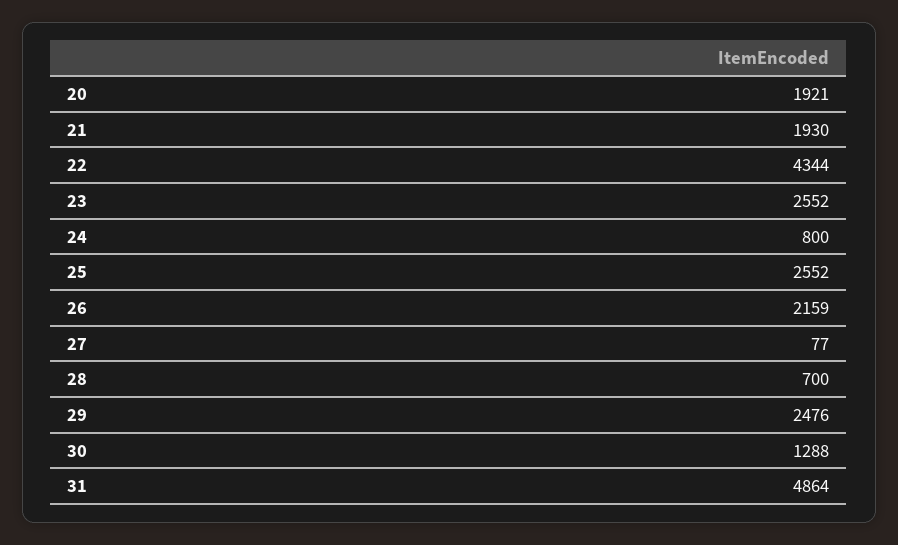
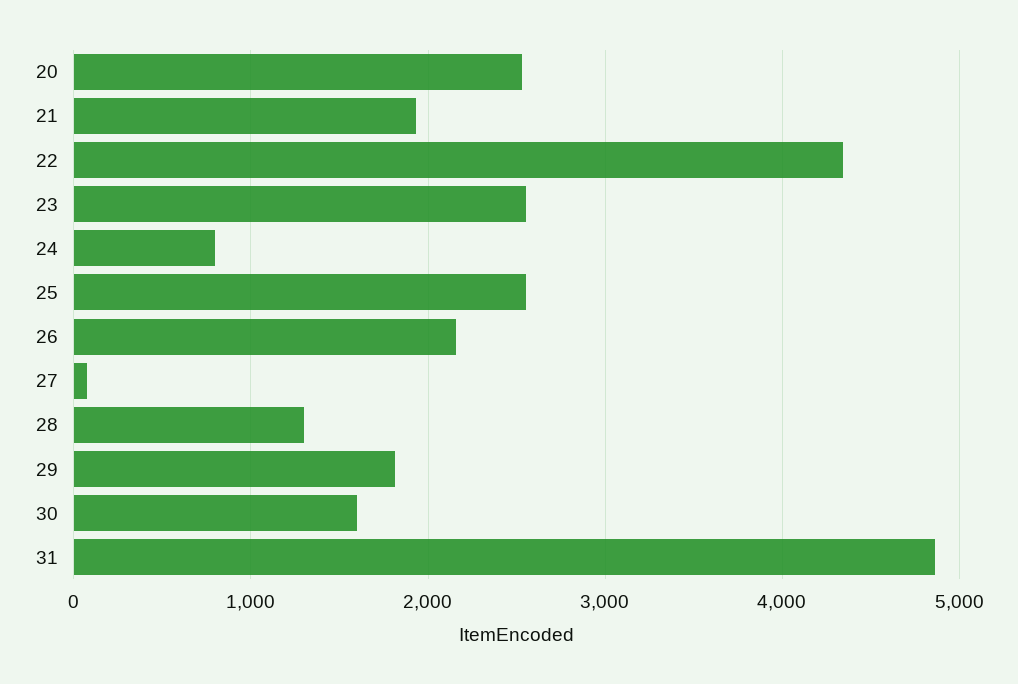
  {
-   "20": 1921,
+   "20": 2500,
    "21": 1930,
    "22": 4344,
    "23": 2552,
    "24": 800,
    "25": 2552,
    "26": 2159,
    "27": 77,
-   "28": 700,
+   "28": 1300,
-   "29": 2476,
+   "29": 1800,
-   "30": 1288,
+   "30": 1600,
    "31": 4864
  }

